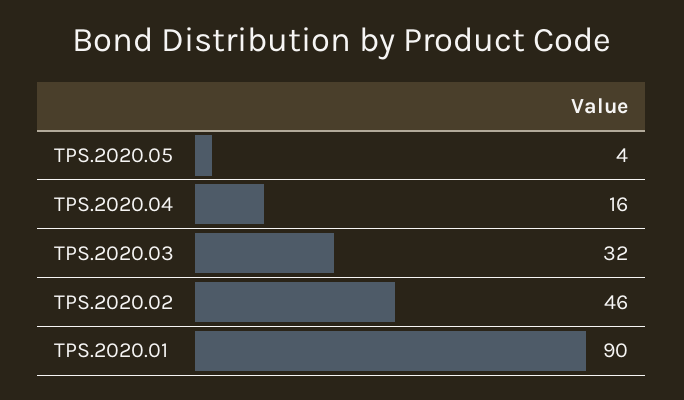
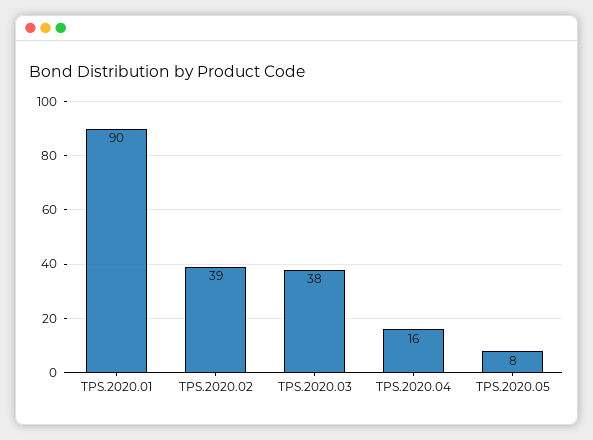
  {
-   "TPS.2020.05": 4,
+   "TPS.2020.05": 8,
    "TPS.2020.04": 16,
-   "TPS.2020.03": 32,
+   "TPS.2020.03": 38,
-   "TPS.2020.02": 46,
+   "TPS.2020.02": 39,
    "TPS.2020.01": 90
  }

